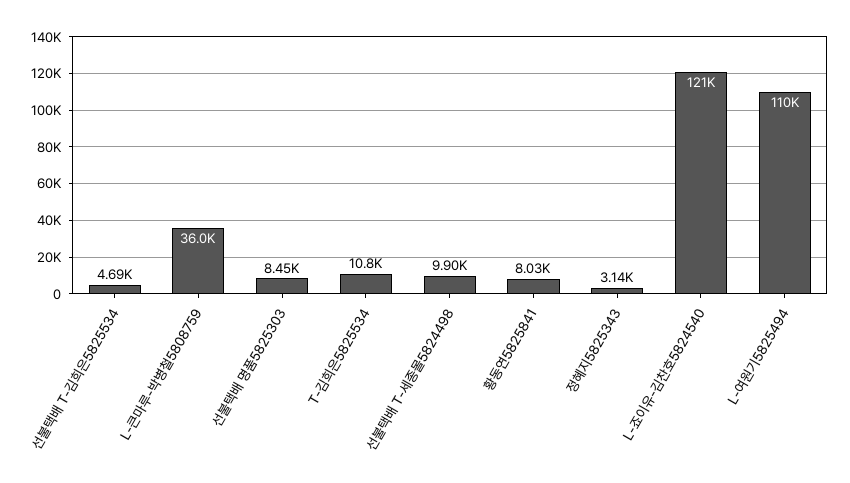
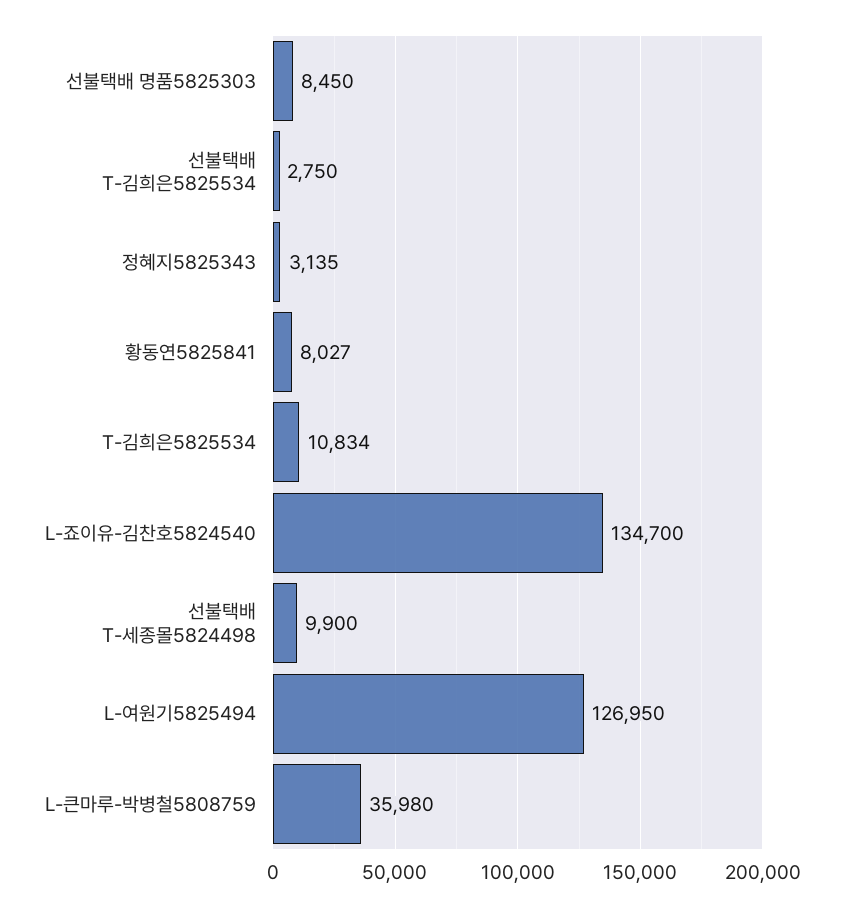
  {
-   "선불택배 T-김희은5825534": 4690,
+   "선불택배 T-김희은5825534": 2750,
    "L-큰마루-박병철5808759": 35980,
    "선불택배 명품5825303": 8450,
    "T-김희은5825534": 10834,
    "선불택배 T-세종몰5824498": 9900,
    "황동연5825841": 8027,
    "정혜지5825343": 3135,
-   "L-죠이유-김찬호5824540": 121000,
+   "L-죠이유-김찬호5824540": 134700,
-   "L-여원기5825494": 110000
+   "L-여원기5825494": 126950
  }

